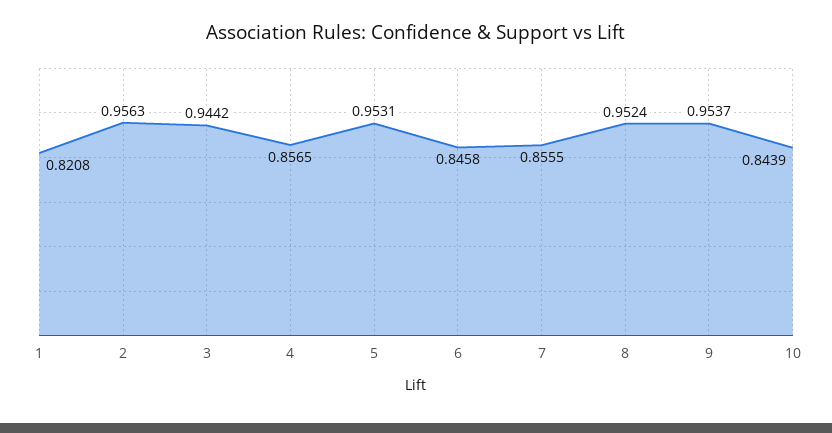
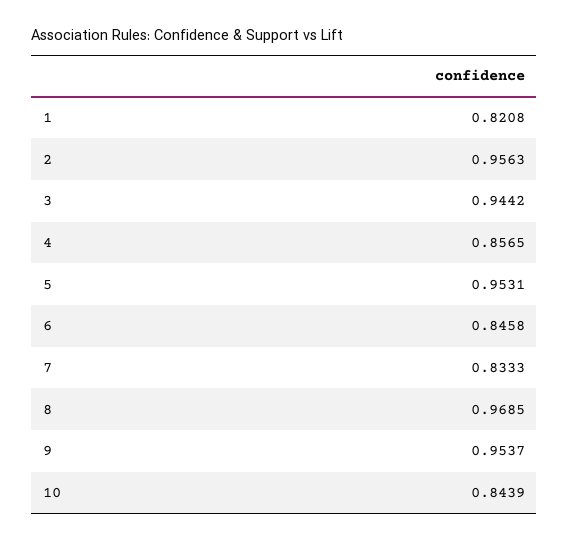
  {
    "1": 0.8208,
    "2": 0.9563,
    "3": 0.9442,
    "4": 0.8565,
    "5": 0.9531,
    "6": 0.8458,
-   "7": 0.8555,
+   "7": 0.8333,
-   "8": 0.9524,
+   "8": 0.9685,
    "9": 0.9537,
    "10": 0.8439
  }

